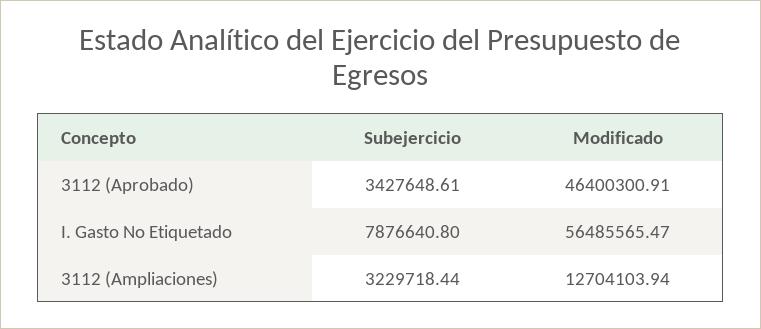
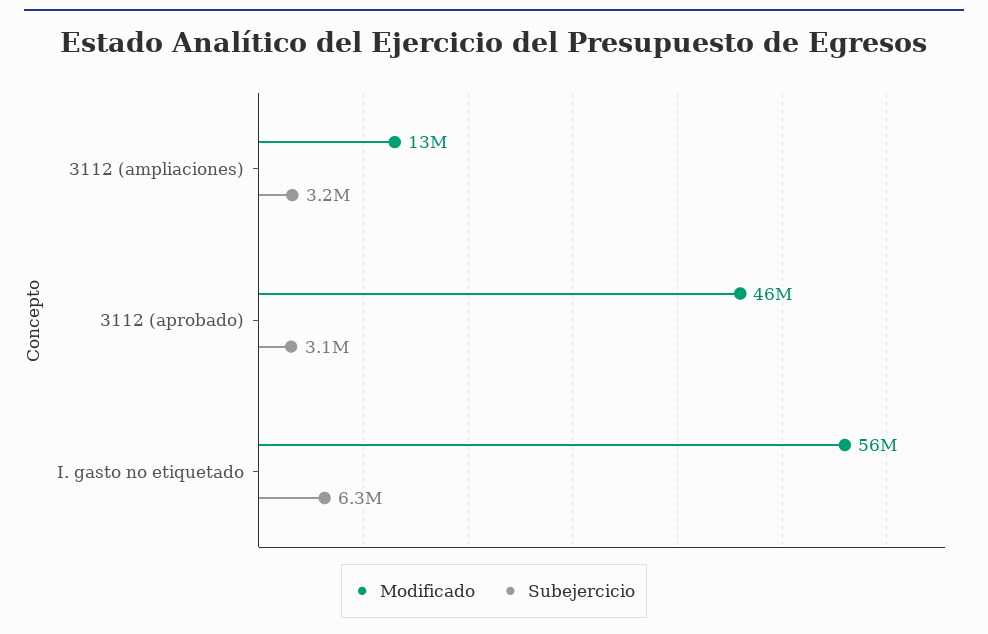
  {
    "Subejercicio": {
-     "3112 (Aprobado)": 3427648.61,
+     "3112 (Aprobado)": 3100000,
-     "I. Gasto No Etiquetado": 7876640.8,
+     "I. Gasto No Etiquetado": 6300000,
      "3112 (Ampliaciones)": 3229718.44
    },
    "Modificado": {
      "3112 (Aprobado)": 46400300.91,
      "I. Gasto No Etiquetado": 56485565.47,
      "3112 (Ampliaciones)": 12704103.94
    }
  }

